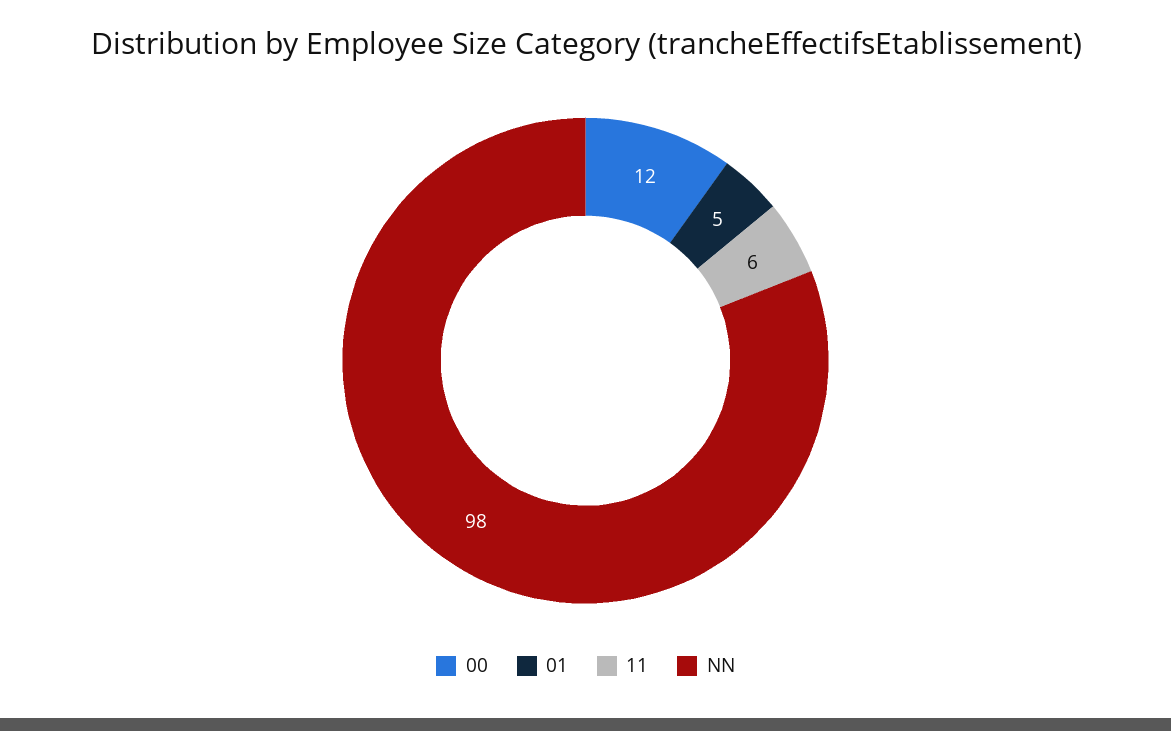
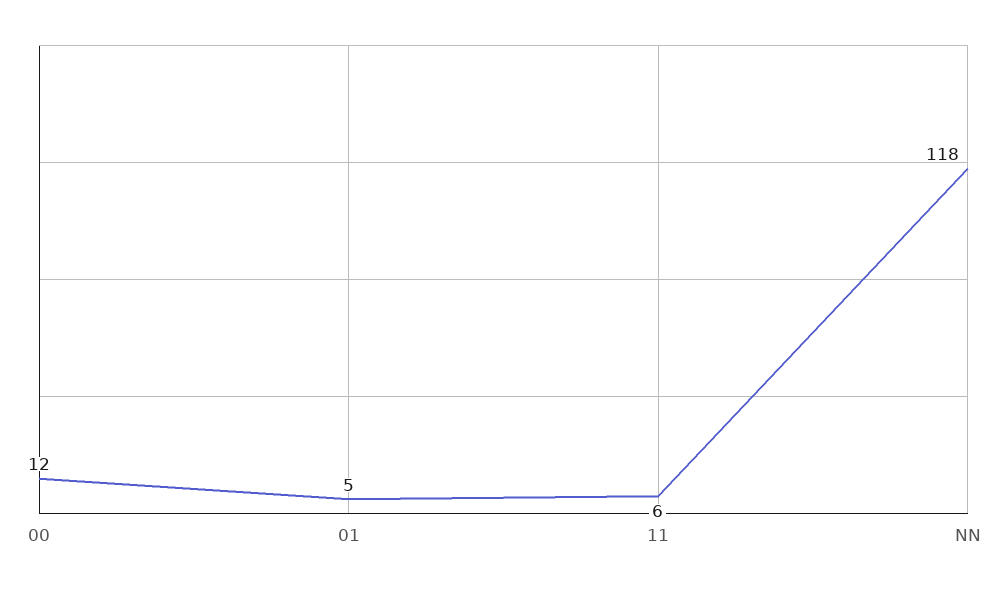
  {
    "00": 12,
    "01": 5,
    "11": 6,
-   "NN": 98
+   "NN": 118
  }

